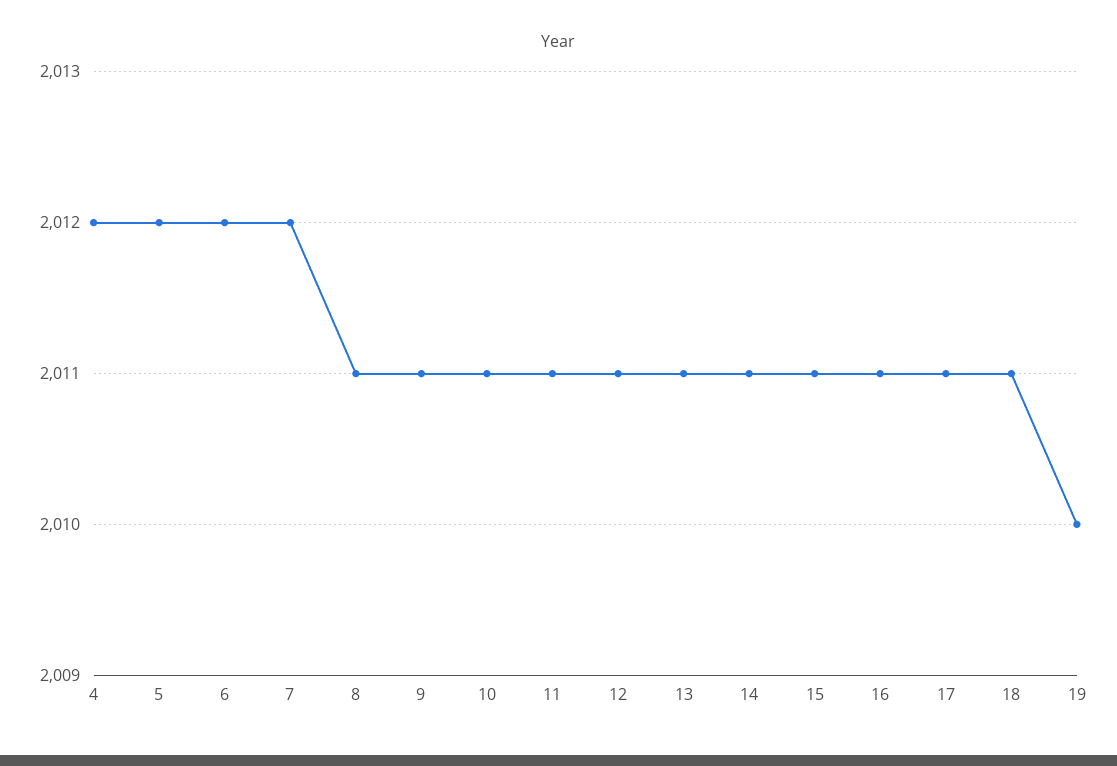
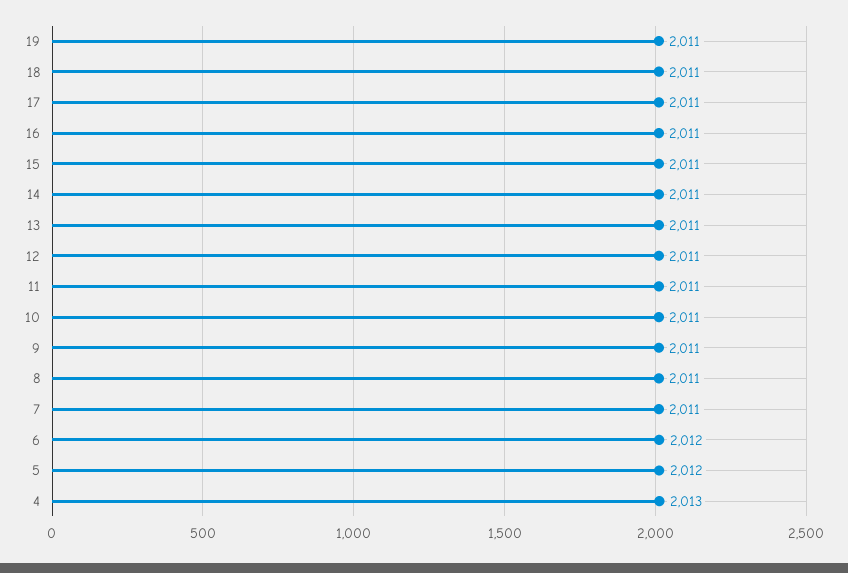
  {
-   "4": 2012,
+   "4": 2013,
    "5": 2012,
    "6": 2012,
-   "7": 2012,
+   "7": 2011,
    "8": 2011,
    "9": 2011,
    "10": 2011,
    "11": 2011,
    "12": 2011,
    "13": 2011,
    "14": 2011,
    "15": 2011,
    "16": 2011,
    "17": 2011,
    "18": 2011,
-   "19": 2010
+   "19": 2011
  }

